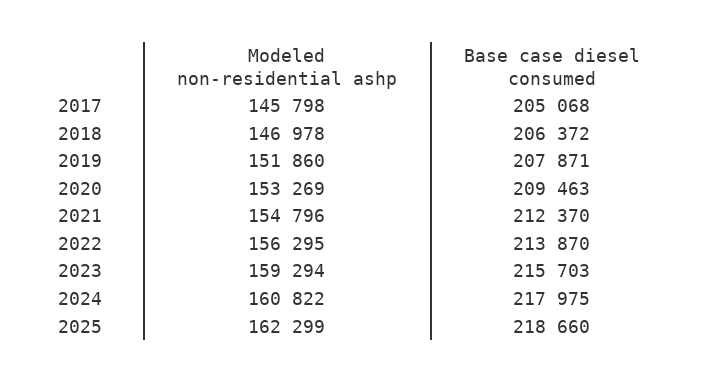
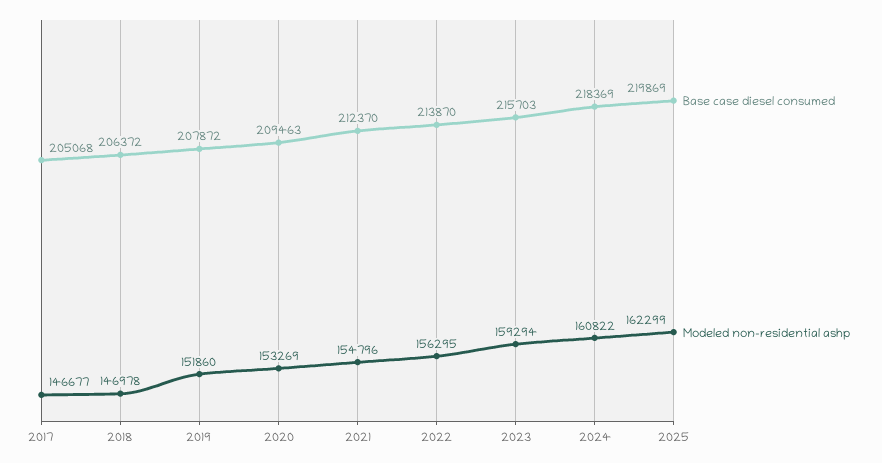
  {
    "Modeled non-residential ashp": {
-     "2017": 145798,
+     "2017": 146677,
      "2018": 146978,
      "2019": 151860,
      "2020": 153269,
      "2021": 154796,
      "2022": 156295,
      "2023": 159294,
      "2024": 160822,
      "2025": 162299
    },
    "Base case diesel consumed": {
      "2017": 205068,
      "2018": 206372,
-     "2019": 207871,
+     "2019": 207872,
      "2020": 209463,
      "2021": 212370,
      "2022": 213870,
      "2023": 215703,
-     "2024": 217975,
+     "2024": 218369,
-     "2025": 218660
+     "2025": 219869
    }
  }

